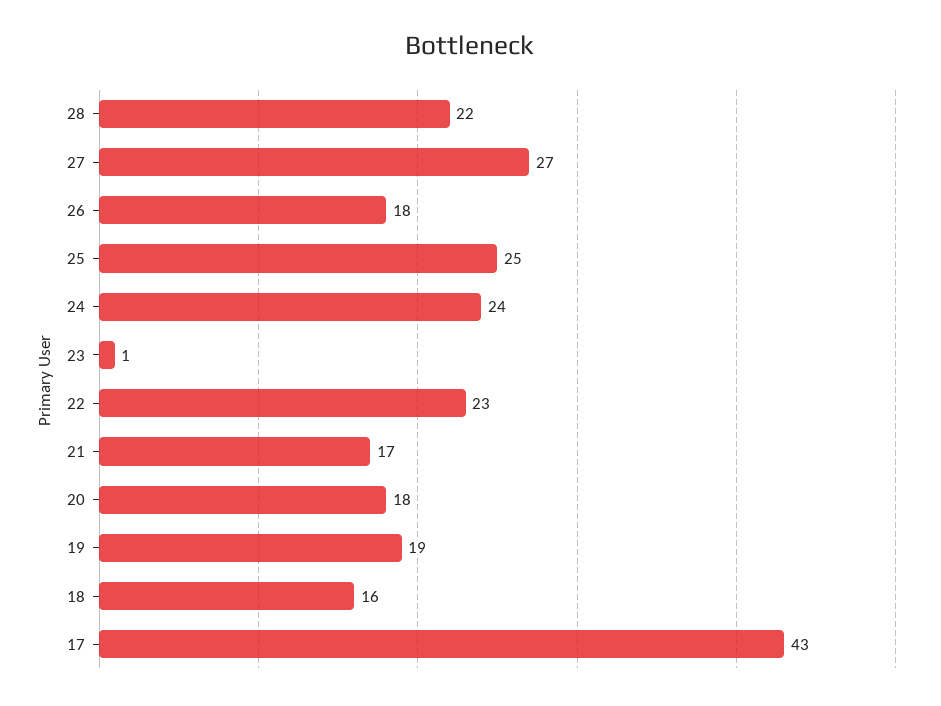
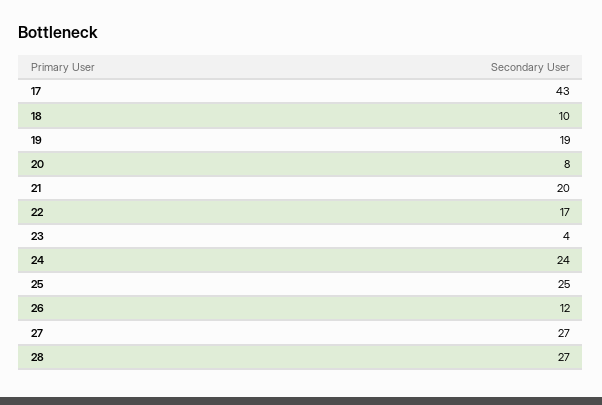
  {
-   "28": 22,
+   "28": 27,
    "27": 27,
-   "26": 18,
+   "26": 12,
    "25": 25,
    "24": 24,
-   "23": 1,
+   "23": 4,
-   "22": 23,
+   "22": 17,
-   "21": 17,
+   "21": 20,
-   "20": 18,
+   "20": 8,
    "19": 19,
-   "18": 16,
+   "18": 10,
    "17": 43
  }

